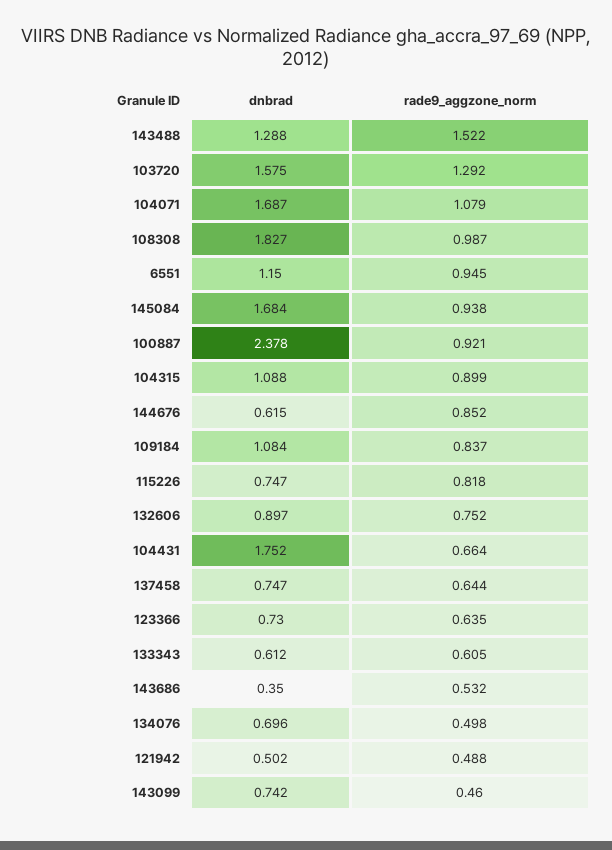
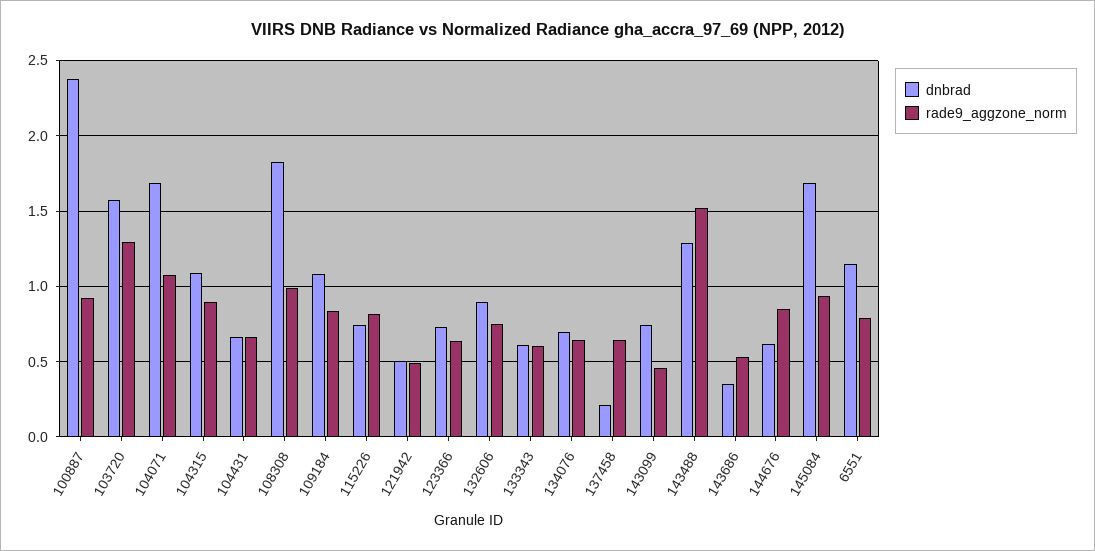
  {
    "dnbrad": {
      "143488": 1.288,
      "103720": 1.575,
      "104071": 1.687,
      "108308": 1.827,
      "6551": 1.15,
      "145084": 1.684,
      "100887": 2.378,
      "104315": 1.088,
      "144676": 0.615,
      "109184": 1.084,
      "115226": 0.747,
      "132606": 0.897,
-     "104431": 1.752,
+     "104431": 0.65,
-     "137458": 0.747,
+     "137458": 0.2,
      "123366": 0.73,
      "133343": 0.612,
      "143686": 0.35,
      "134076": 0.696,
      "121942": 0.502,
      "143099": 0.742
    },
    "rade9_aggzone_norm": {
      "143488": 1.522,
      "103720": 1.292,
      "104071": 1.079,
      "108308": 0.987,
-     "6551": 0.945,
+     "6551": 0.8,
      "145084": 0.938,
      "100887": 0.921,
      "104315": 0.899,
      "144676": 0.852,
      "109184": 0.837,
      "115226": 0.818,
      "132606": 0.752,
      "104431": 0.664,
      "137458": 0.644,
      "123366": 0.635,
      "133343": 0.605,
      "143686": 0.532,
-     "134076": 0.498,
+     "134076": 0.65,
      "121942": 0.488,
      "143099": 0.46
    }
  }

